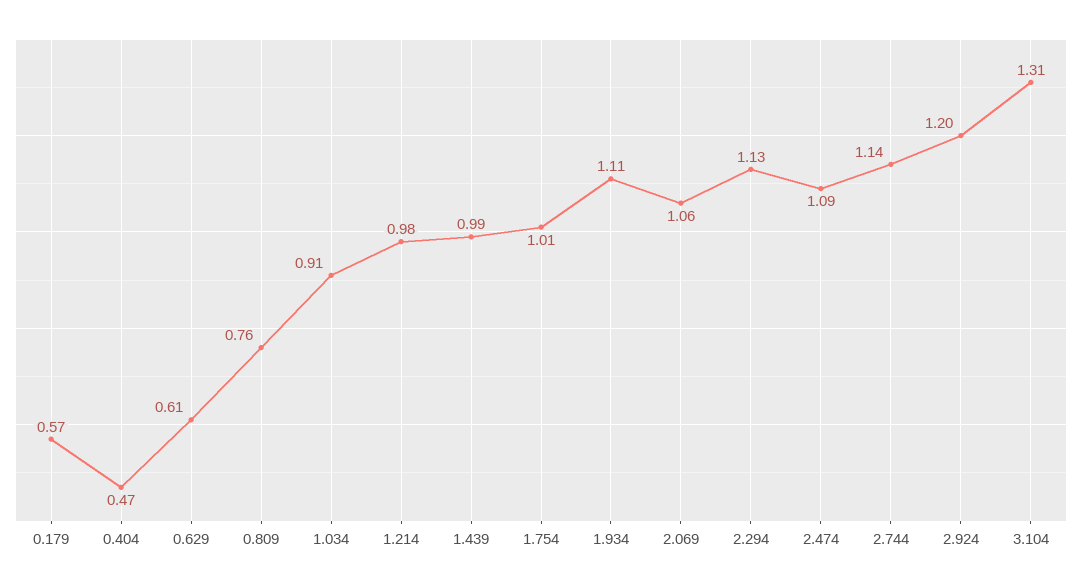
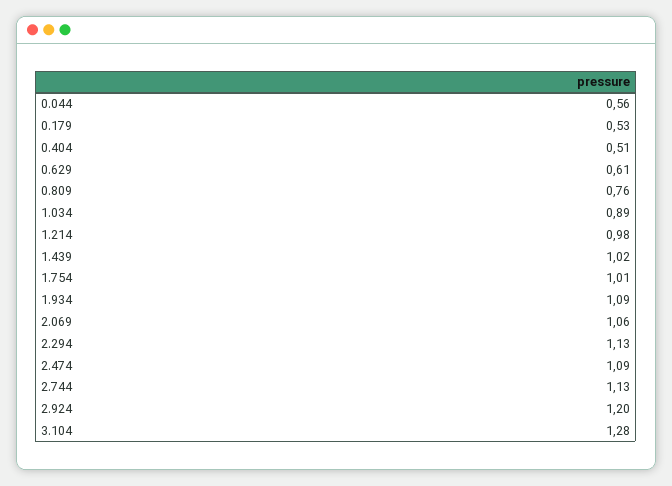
  {
-   "0.179": 0.57,
+   "0.179": 0.53,
-   "0.404": 0.47,
+   "0.404": 0.51,
    "0.629": 0.61,
    "0.809": 0.76,
-   "1.034": 0.91,
+   "1.034": 0.89,
    "1.214": 0.98,
-   "1.439": 0.99,
+   "1.439": 1.02,
    "1.754": 1.01,
-   "1.934": 1.11,
+   "1.934": 1.09,
    "2.069": 1.06,
    "2.294": 1.13,
    "2.474": 1.09,
-   "2.744": 1.14,
+   "2.744": 1.13,
    "2.924": 1.2,
-   "3.104": 1.31
+   "3.104": 1.28,
+   "0.044": 0.56
  }

